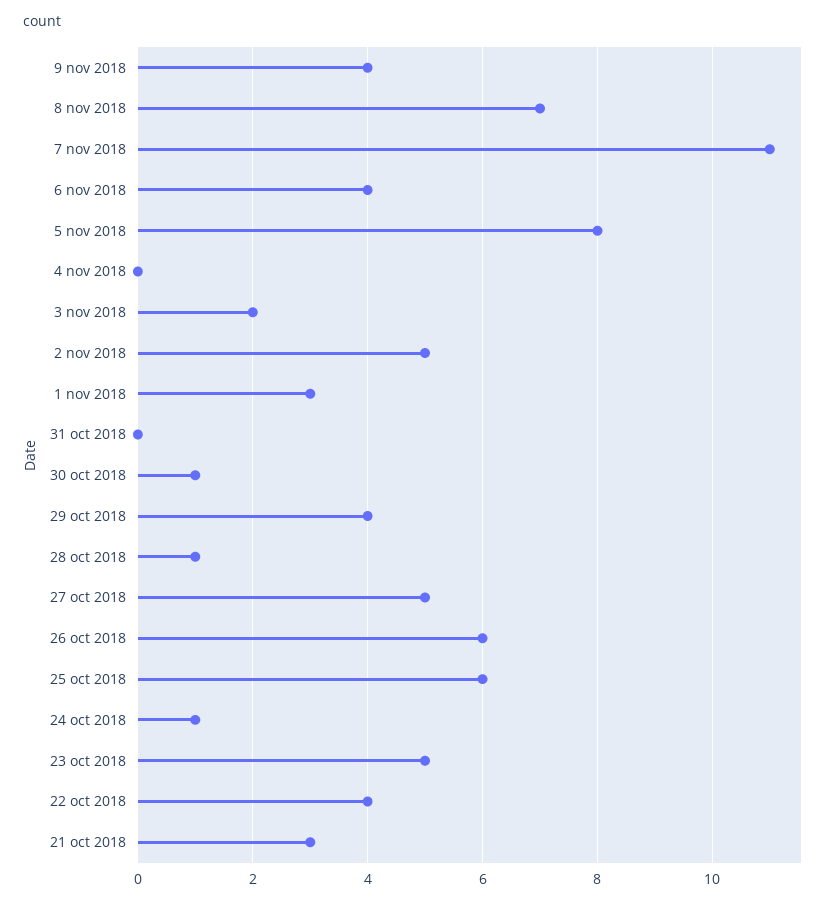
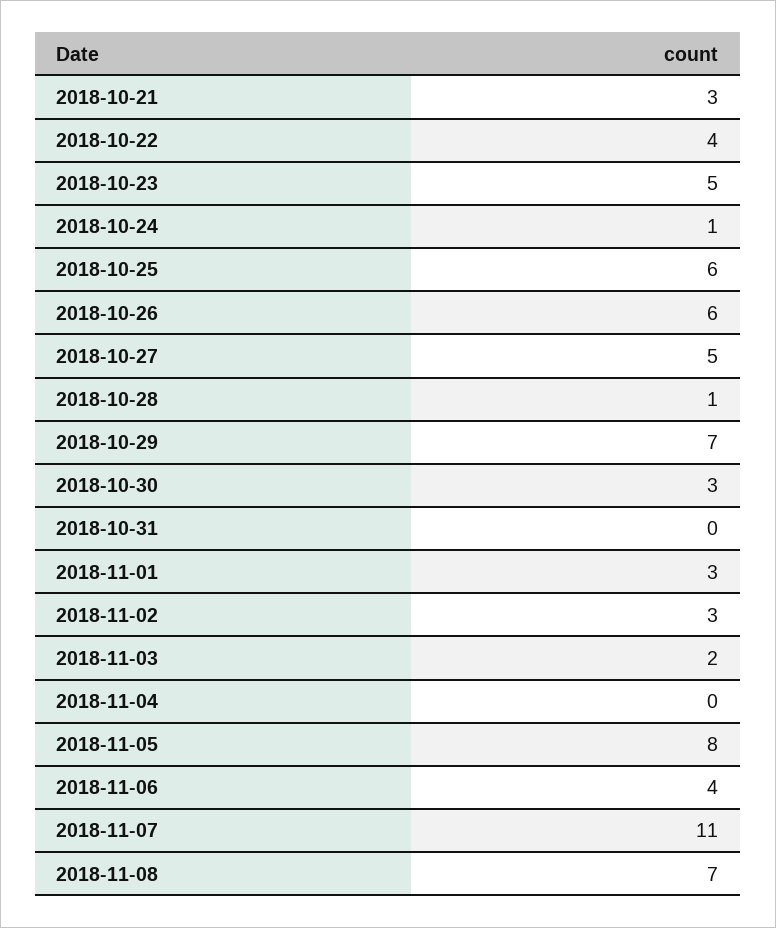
  {
-   "9 nov 2018": 4,
    "8 nov 2018": 7,
    "7 nov 2018": 11,
    "6 nov 2018": 4,
    "5 nov 2018": 8,
    "4 nov 2018": 0,
    "3 nov 2018": 2,
-   "2 nov 2018": 5,
+   "2 nov 2018": 3,
    "1 nov 2018": 3,
    "31 oct 2018": 0,
-   "30 oct 2018": 1,
+   "30 oct 2018": 3,
-   "29 oct 2018": 4,
+   "29 oct 2018": 7,
    "28 oct 2018": 1,
    "27 oct 2018": 5,
    "26 oct 2018": 6,
    "25 oct 2018": 6,
    "24 oct 2018": 1,
    "23 oct 2018": 5,
    "22 oct 2018": 4,
    "21 oct 2018": 3
  }

